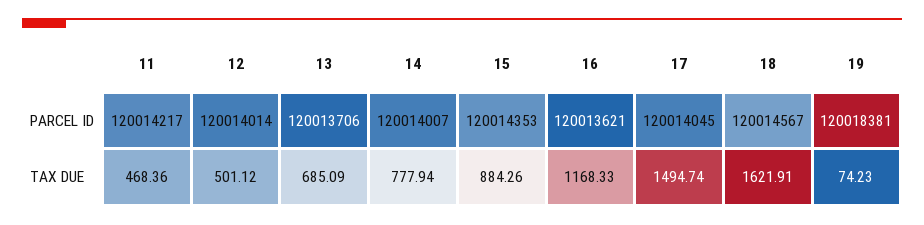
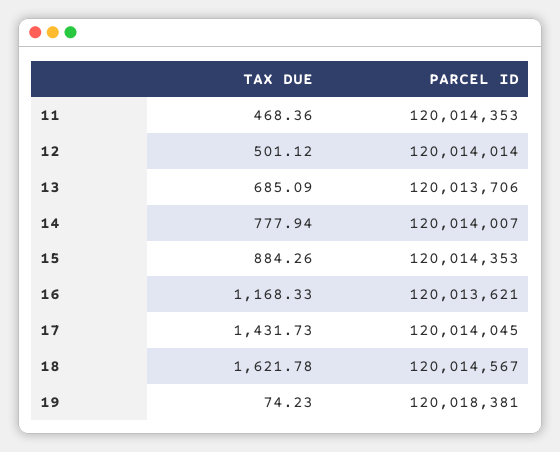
  {
    "11": {
-     "PARCEL ID": 120014217,
+     "PARCEL ID": 120014353,
      "TAX DUE": 468.36
    },
    "12": {
      "PARCEL ID": 120014014,
      "TAX DUE": 501.12
    },
    "13": {
      "PARCEL ID": 120013706,
      "TAX DUE": 685.09
    },
    "14": {
      "PARCEL ID": 120014007,
      "TAX DUE": 777.94
    },
    "15": {
      "PARCEL ID": 120014353,
      "TAX DUE": 884.26
    },
    "16": {
      "PARCEL ID": 120013621,
      "TAX DUE": 1168.33
    },
    "17": {
      "PARCEL ID": 120014045,
-     "TAX DUE": 1494.74
+     "TAX DUE": 1431.73
    },
    "18": {
      "PARCEL ID": 120014567,
-     "TAX DUE": 1621.91
+     "TAX DUE": 1621.78
    },
    "19": {
      "PARCEL ID": 120018381,
      "TAX DUE": 74.23
    }
  }

